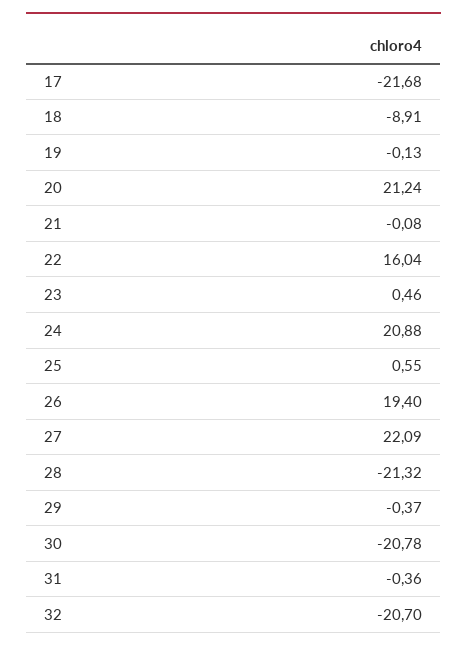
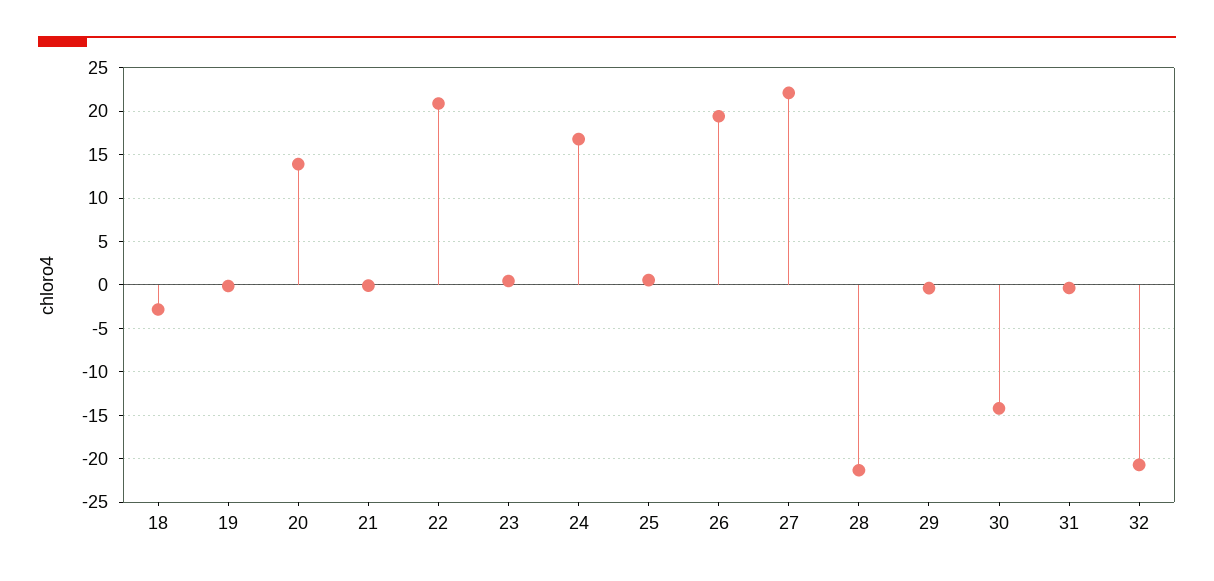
  {
-   "17": -21.68,
-   "18": -8.91,
+   "18": -3,
    "19": -0.13,
-   "20": 21.24,
+   "20": 14,
    "21": -0.08,
-   "22": 16.04,
+   "22": 21,
    "23": 0.46,
-   "24": 20.88,
+   "24": 17,
    "25": 0.55,
    "26": 19.4,
    "27": 22.09,
    "28": -21.32,
    "29": -0.37,
-   "30": -20.78,
+   "30": -14,
    "31": -0.36,
    "32": -20.7
  }

